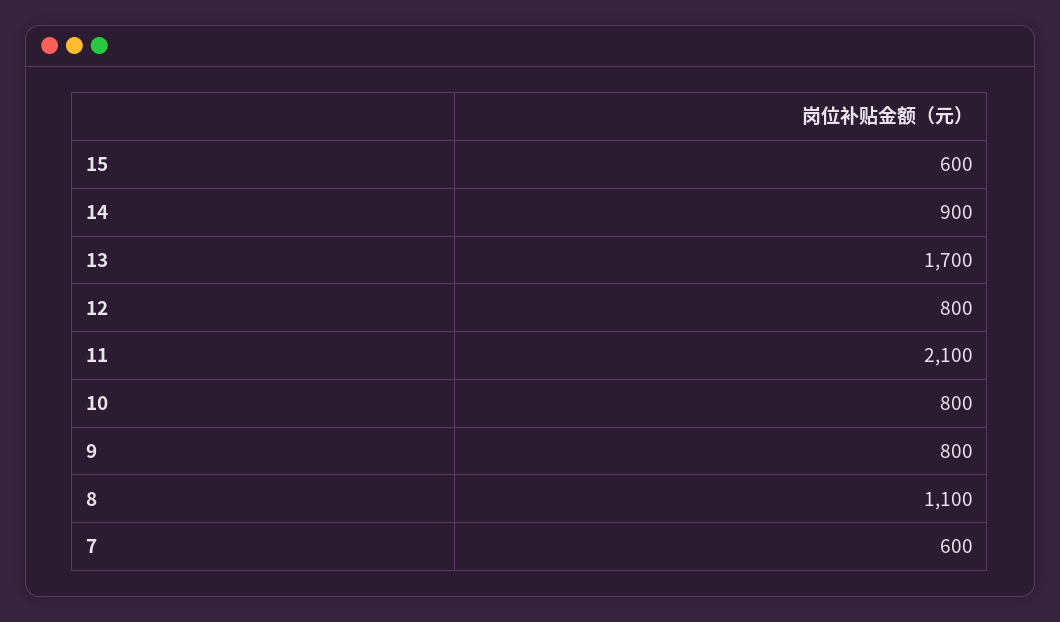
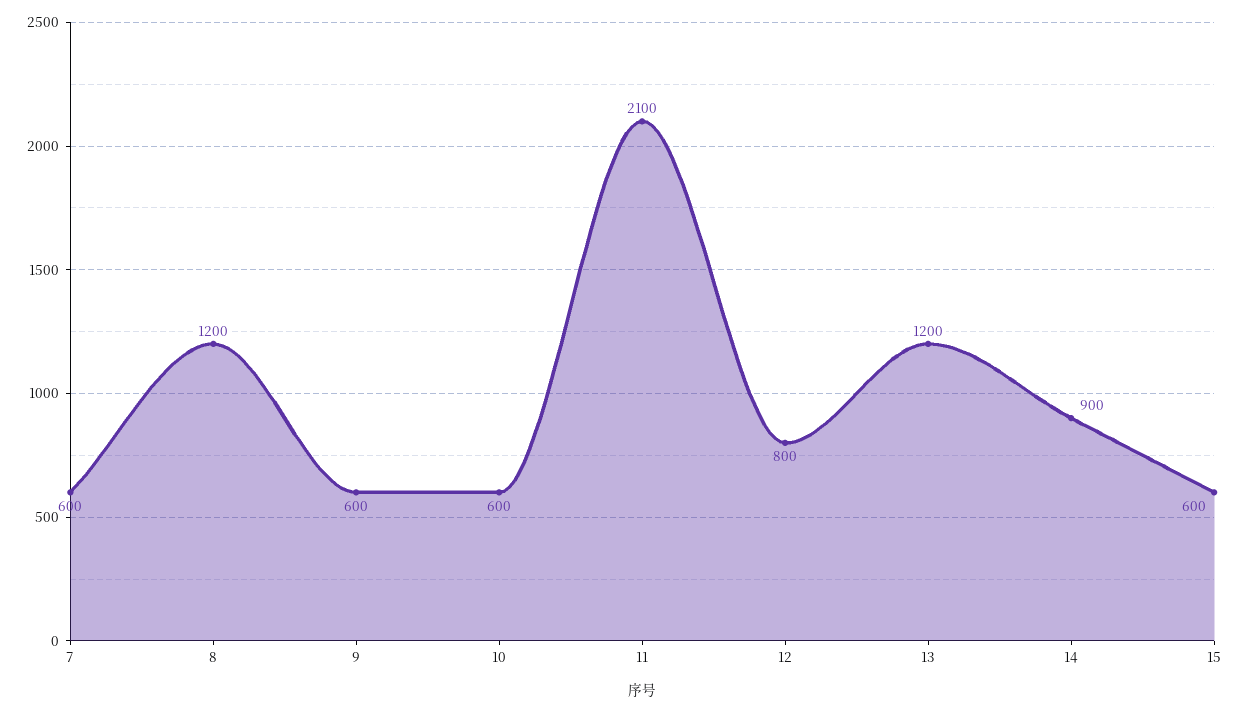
  {
    "15": 600,
    "14": 900,
-   "13": 1700,
+   "13": 1200,
    "12": 800,
    "11": 2100,
-   "10": 800,
+   "10": 600,
-   "9": 800,
+   "9": 600,
-   "8": 1100,
+   "8": 1200,
    "7": 600
  }

